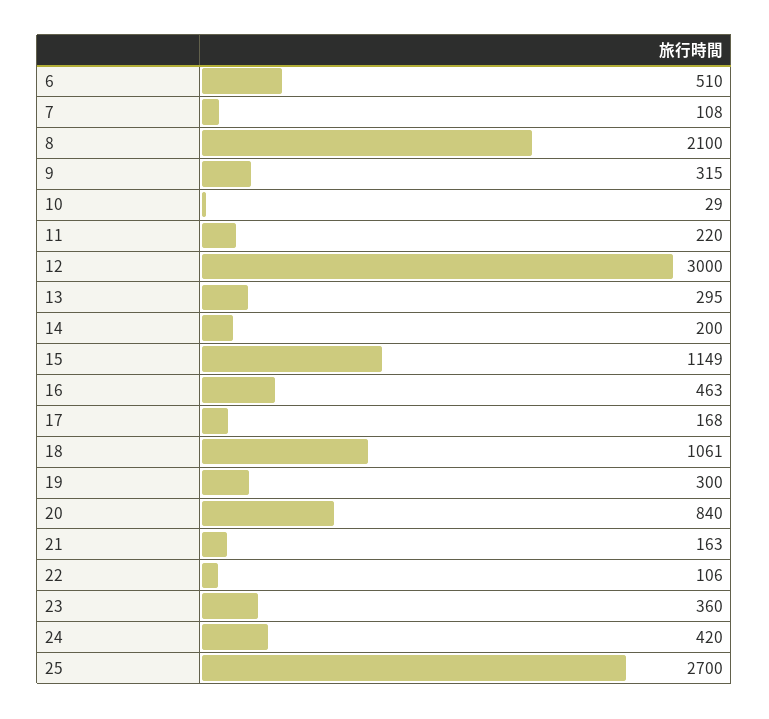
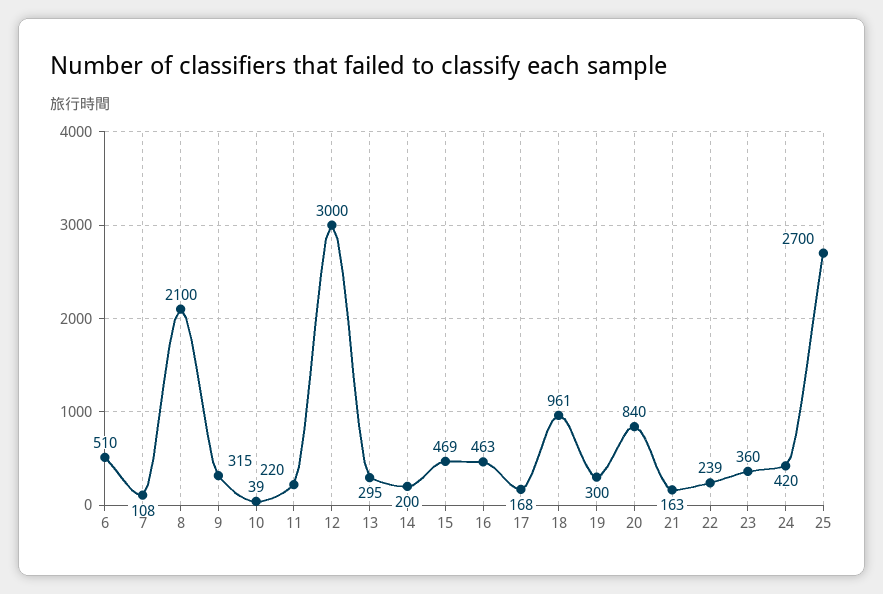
  {
    "6": 510,
    "7": 108,
    "8": 2100,
    "9": 315,
-   "10": 29,
+   "10": 39,
    "11": 220,
    "12": 3000,
    "13": 295,
    "14": 200,
-   "15": 1149,
+   "15": 469,
    "16": 463,
    "17": 168,
-   "18": 1061,
+   "18": 961,
    "19": 300,
    "20": 840,
    "21": 163,
-   "22": 106,
+   "22": 239,
    "23": 360,
    "24": 420,
    "25": 2700
  }

